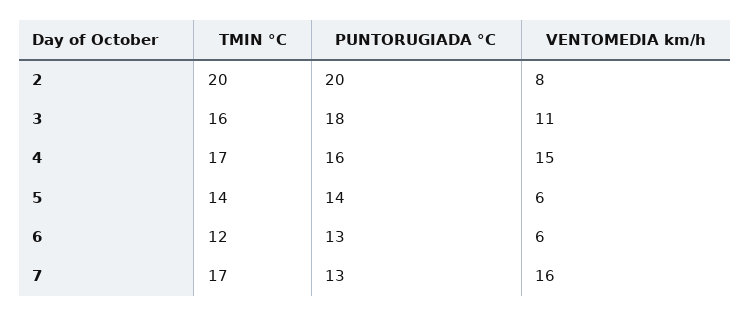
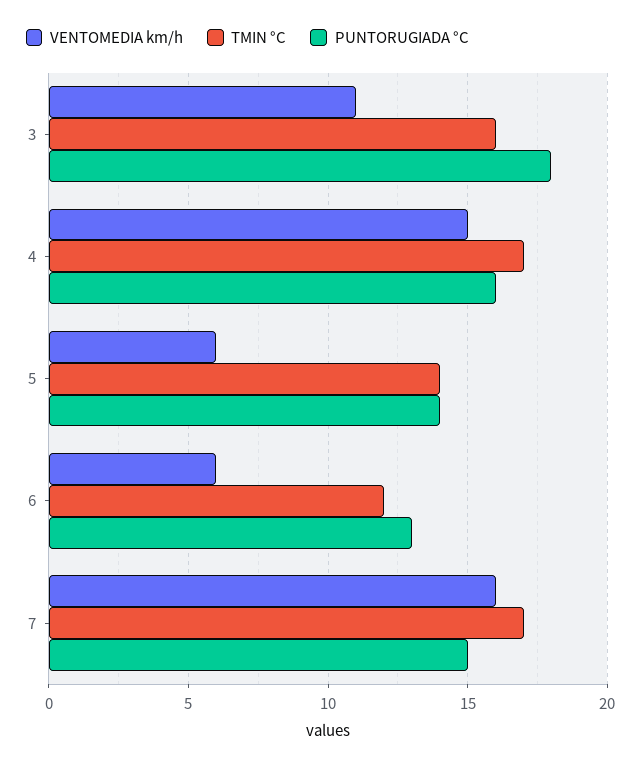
  {
    "TMIN °C": {
-     "2": 20,
      "3": 16,
      "4": 17,
      "5": 14,
      "6": 12,
      "7": 17
    },
    "PUNTORUGIADA °C": {
-     "2": 20,
      "3": 18,
      "4": 16,
      "5": 14,
      "6": 13,
-     "7": 13
+     "7": 15
    },
    "VENTOMEDIA km/h": {
-     "2": 8,
      "3": 11,
      "4": 15,
      "5": 6,
      "6": 6,
      "7": 16
    }
  }

